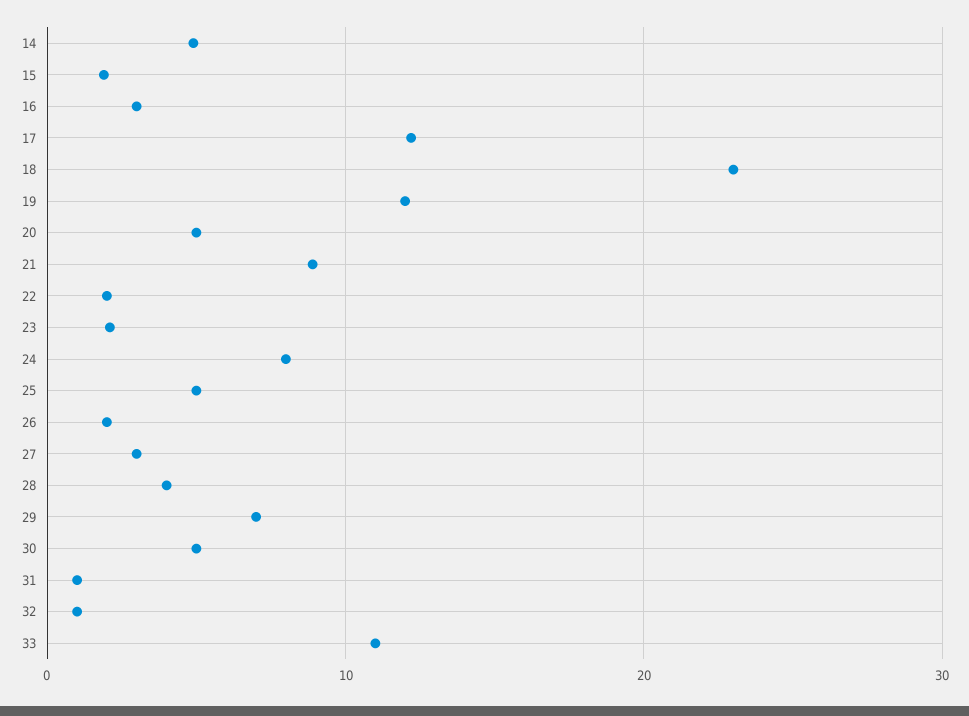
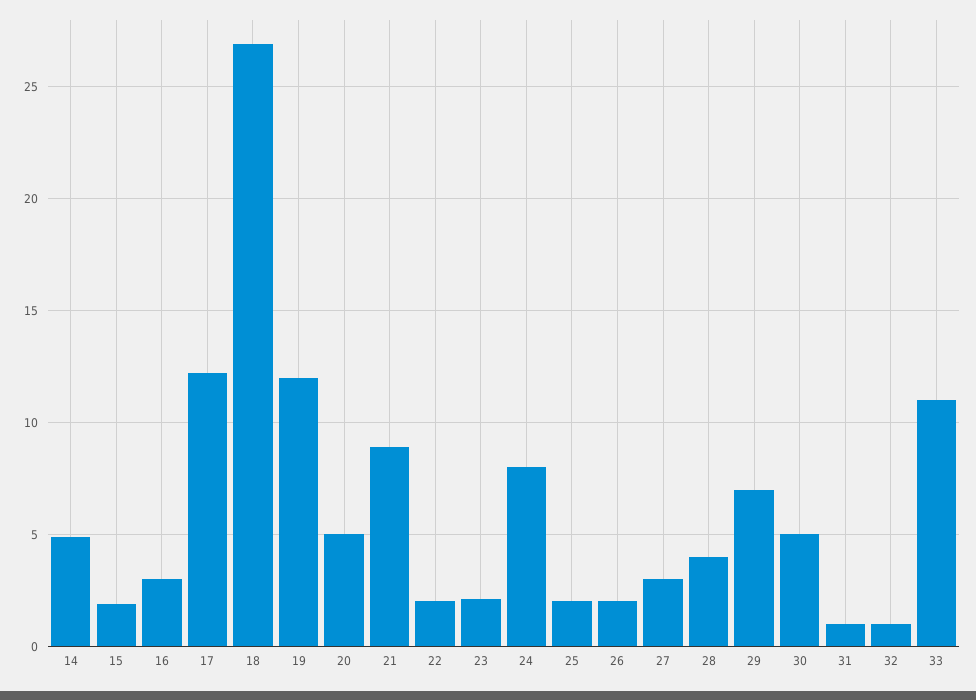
  {
    "14": 5,
    "15": 2,
    "16": 3,
    "17": 12,
-   "18": 23,
+   "18": 27,
    "19": 12,
    "20": 5,
    "21": 9,
    "22": 2,
    "23": 2,
    "24": 8,
-   "25": 5,
+   "25": 2,
    "26": 2,
    "27": 3,
    "28": 4,
    "29": 7,
    "30": 5,
    "31": 1,
    "32": 1,
    "33": 11
  }

